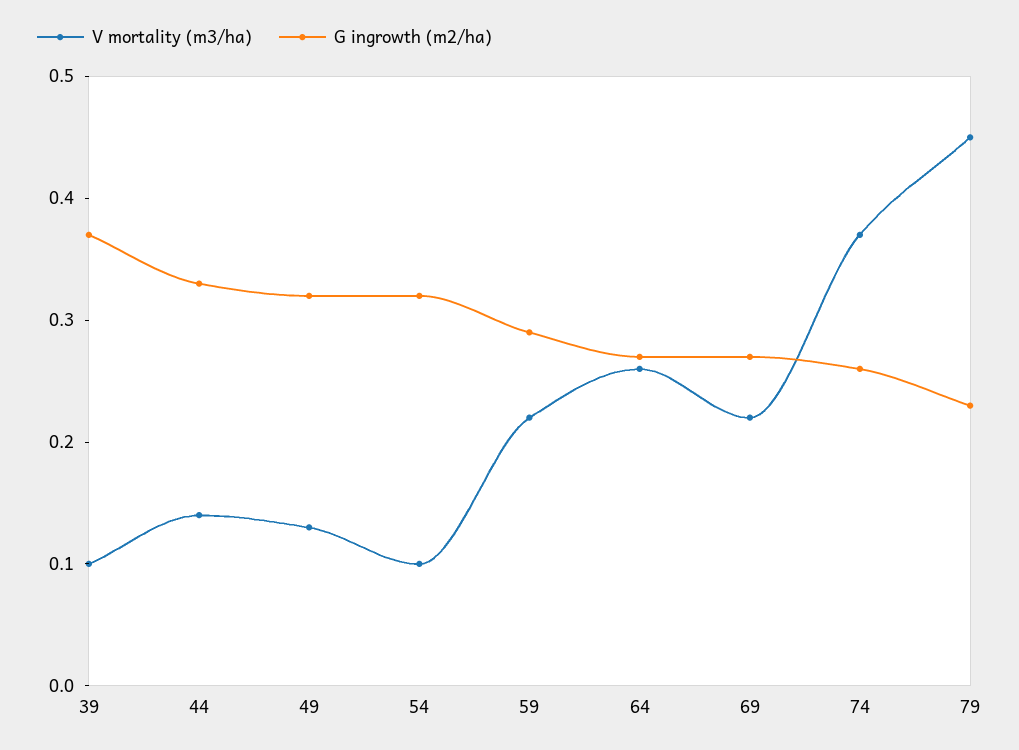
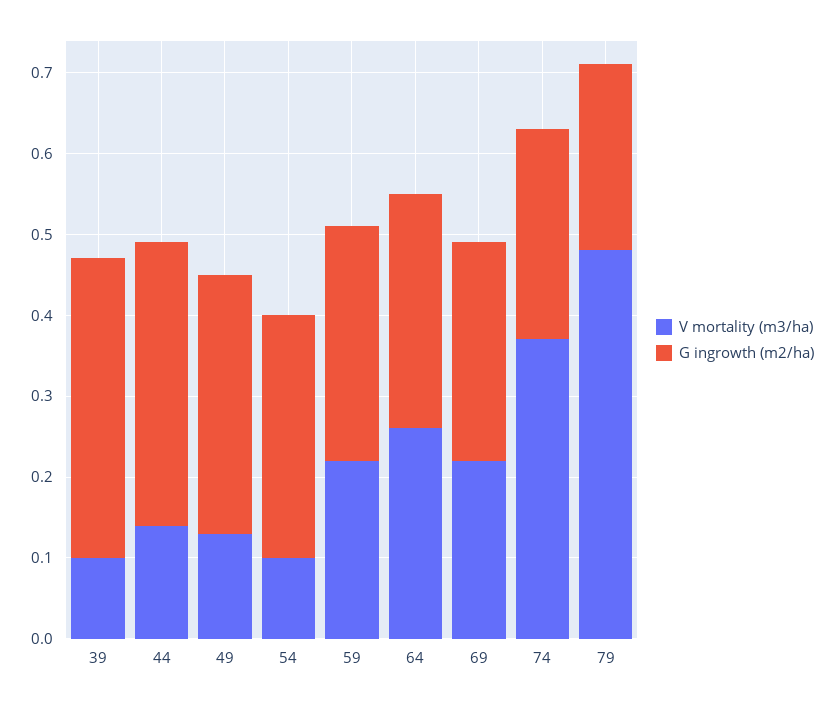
  {
    "V mortality (m3/ha)": {
      "39": 0.1,
      "44": 0.14,
      "49": 0.13,
      "54": 0.1,
      "59": 0.22,
      "64": 0.26,
      "69": 0.22,
      "74": 0.37,
-     "79": 0.45
+     "79": 0.48
    },
    "G ingrowth (m2/ha)": {
      "39": 0.37,
-     "44": 0.33,
+     "44": 0.35,
      "49": 0.32,
-     "54": 0.32,
+     "54": 0.3,
      "59": 0.29,
-     "64": 0.27,
+     "64": 0.29,
      "69": 0.27,
      "74": 0.26,
      "79": 0.23
    }
  }

